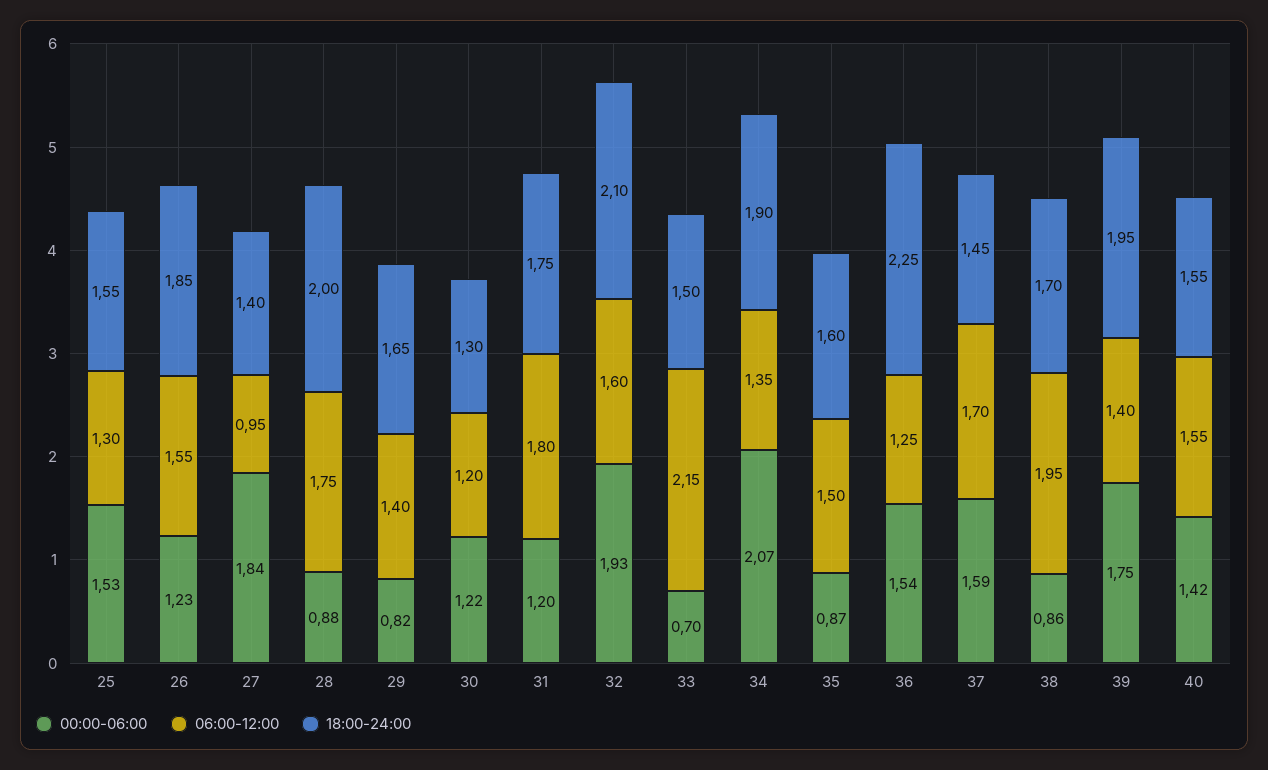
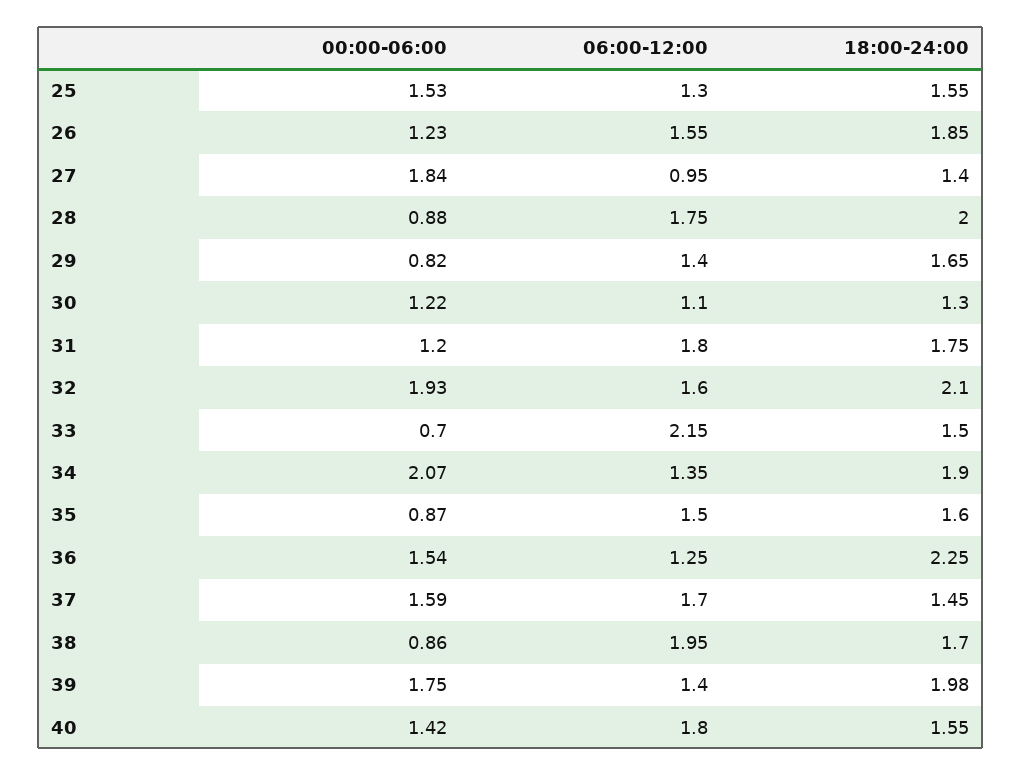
  {
    "00:00-06:00": {
      "25": 1.53,
      "26": 1.23,
      "27": 1.84,
      "28": 0.88,
      "29": 0.82,
      "30": 1.22,
      "31": 1.2,
      "32": 1.93,
      "33": 0.7,
      "34": 2.07,
      "35": 0.87,
      "36": 1.54,
      "37": 1.59,
      "38": 0.86,
      "39": 1.75,
      "40": 1.42
    },
    "06:00-12:00": {
      "25": 1.3,
      "26": 1.55,
      "27": 0.95,
      "28": 1.75,
      "29": 1.4,
-     "30": 1.2,
+     "30": 1.1,
      "31": 1.8,
      "32": 1.6,
      "33": 2.15,
      "34": 1.35,
      "35": 1.5,
      "36": 1.25,
      "37": 1.7,
      "38": 1.95,
      "39": 1.4,
-     "40": 1.55
+     "40": 1.8
    },
    "18:00-24:00": {
      "25": 1.55,
      "26": 1.85,
      "27": 1.4,
      "28": 2,
      "29": 1.65,
      "30": 1.3,
      "31": 1.75,
      "32": 2.1,
      "33": 1.5,
      "34": 1.9,
      "35": 1.6,
      "36": 2.25,
      "37": 1.45,
      "38": 1.7,
-     "39": 1.95,
+     "39": 1.98,
      "40": 1.55
    }
  }

